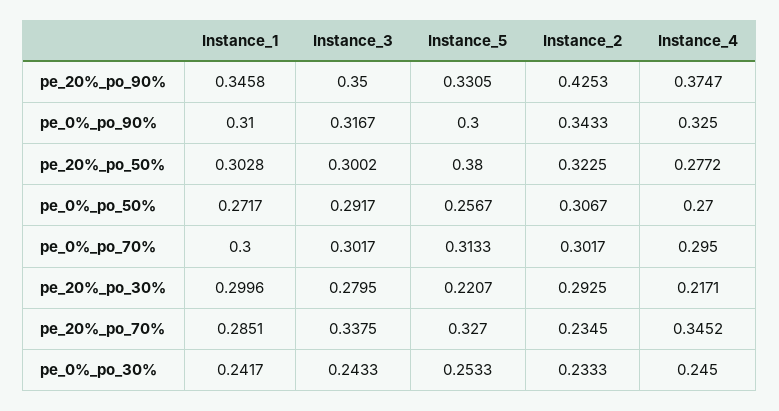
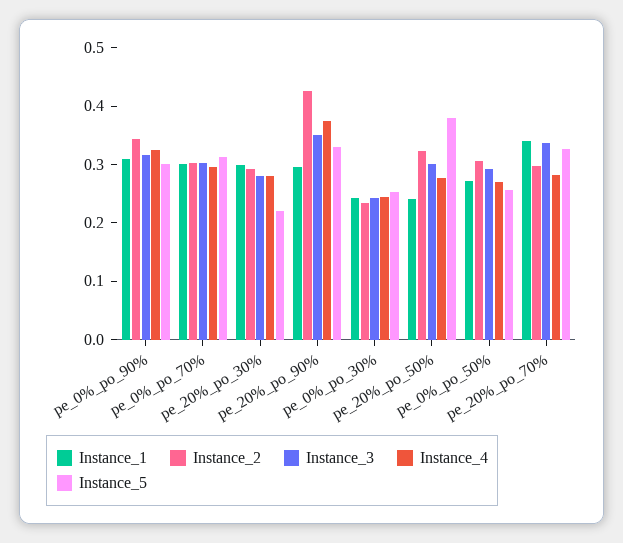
  {
    "Instance_1": {
-     "pe_20%_po_90%": 0.3458,
+     "pe_20%_po_90%": 0.3,
      "pe_0%_po_90%": 0.31,
-     "pe_20%_po_50%": 0.3028,
+     "pe_20%_po_50%": 0.24,
      "pe_0%_po_50%": 0.2717,
      "pe_0%_po_70%": 0.3,
      "pe_20%_po_30%": 0.2996,
-     "pe_20%_po_70%": 0.2851,
+     "pe_20%_po_70%": 0.34,
      "pe_0%_po_30%": 0.2417
    },
    "Instance_3": {
      "pe_20%_po_90%": 0.35,
      "pe_0%_po_90%": 0.3167,
      "pe_20%_po_50%": 0.3002,
      "pe_0%_po_50%": 0.2917,
      "pe_0%_po_70%": 0.3017,
      "pe_20%_po_30%": 0.2795,
      "pe_20%_po_70%": 0.3375,
      "pe_0%_po_30%": 0.2433
    },
    "Instance_5": {
      "pe_20%_po_90%": 0.3305,
      "pe_0%_po_90%": 0.3,
      "pe_20%_po_50%": 0.38,
      "pe_0%_po_50%": 0.2567,
      "pe_0%_po_70%": 0.3133,
      "pe_20%_po_30%": 0.2207,
      "pe_20%_po_70%": 0.327,
      "pe_0%_po_30%": 0.2533
    },
    "Instance_2": {
      "pe_20%_po_90%": 0.4253,
      "pe_0%_po_90%": 0.3433,
      "pe_20%_po_50%": 0.3225,
      "pe_0%_po_50%": 0.3067,
      "pe_0%_po_70%": 0.3017,
      "pe_20%_po_30%": 0.2925,
-     "pe_20%_po_70%": 0.2345,
+     "pe_20%_po_70%": 0.3,
      "pe_0%_po_30%": 0.2333
    },
    "Instance_4": {
      "pe_20%_po_90%": 0.3747,
      "pe_0%_po_90%": 0.325,
      "pe_20%_po_50%": 0.2772,
      "pe_0%_po_50%": 0.27,
      "pe_0%_po_70%": 0.295,
-     "pe_20%_po_30%": 0.2171,
+     "pe_20%_po_30%": 0.28,
-     "pe_20%_po_70%": 0.3452,
+     "pe_20%_po_70%": 0.28,
      "pe_0%_po_30%": 0.245
    }
  }

